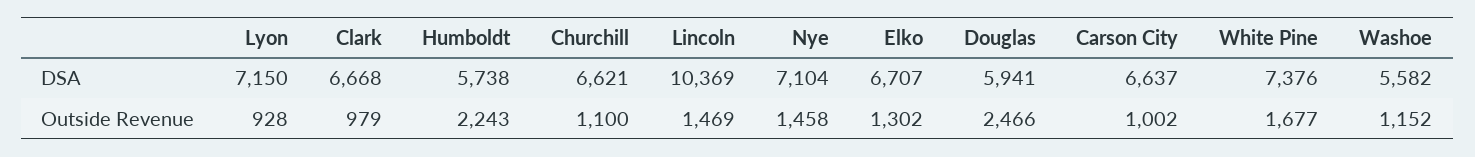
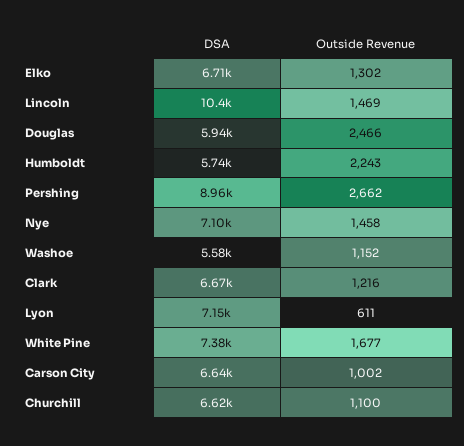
  {
    "Lyon": {
      "DSA": 7150,
-     "Outside Revenue": 928
+     "Outside Revenue": 611
    },
    "Clark": {
      "DSA": 6668,
-     "Outside Revenue": 979
+     "Outside Revenue": 1216
    },
    "Humboldt": {
      "DSA": 5738,
      "Outside Revenue": 2243
    },
    "Churchill": {
      "DSA": 6621,
      "Outside Revenue": 1100
    },
    "Lincoln": {
      "DSA": 10369,
      "Outside Revenue": 1469
    },
    "Nye": {
      "DSA": 7104,
      "Outside Revenue": 1458
    },
    "Elko": {
      "DSA": 6707,
      "Outside Revenue": 1302
    },
    "Douglas": {
      "DSA": 5941,
      "Outside Revenue": 2466
    },
    "Carson City": {
      "DSA": 6637,
      "Outside Revenue": 1002
    },
    "White Pine": {
      "DSA": 7376,
      "Outside Revenue": 1677
    },
    "Washoe": {
      "DSA": 5582,
      "Outside Revenue": 1152
-   }
+   },
+   "Pershing": {
+     "DSA": 8960,
+     "Outside Revenue": 2662
+   }
  }

